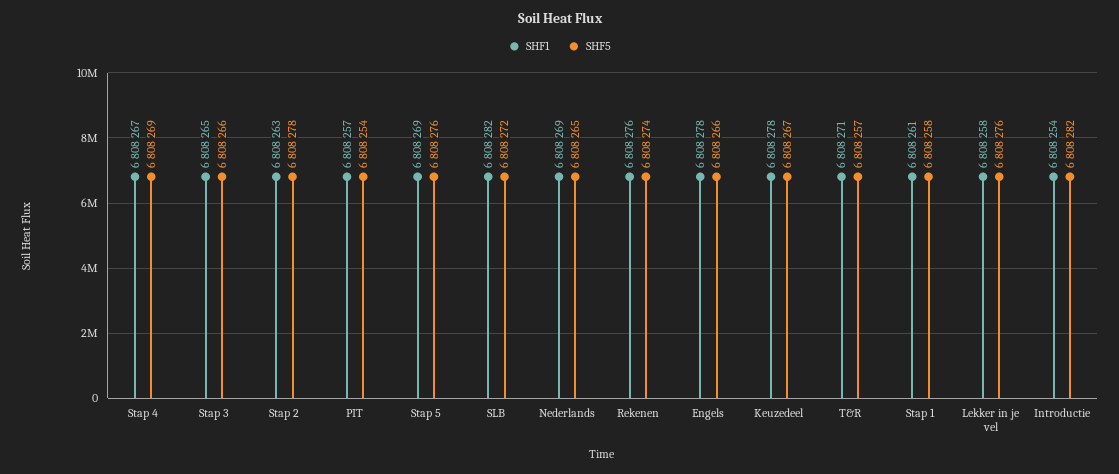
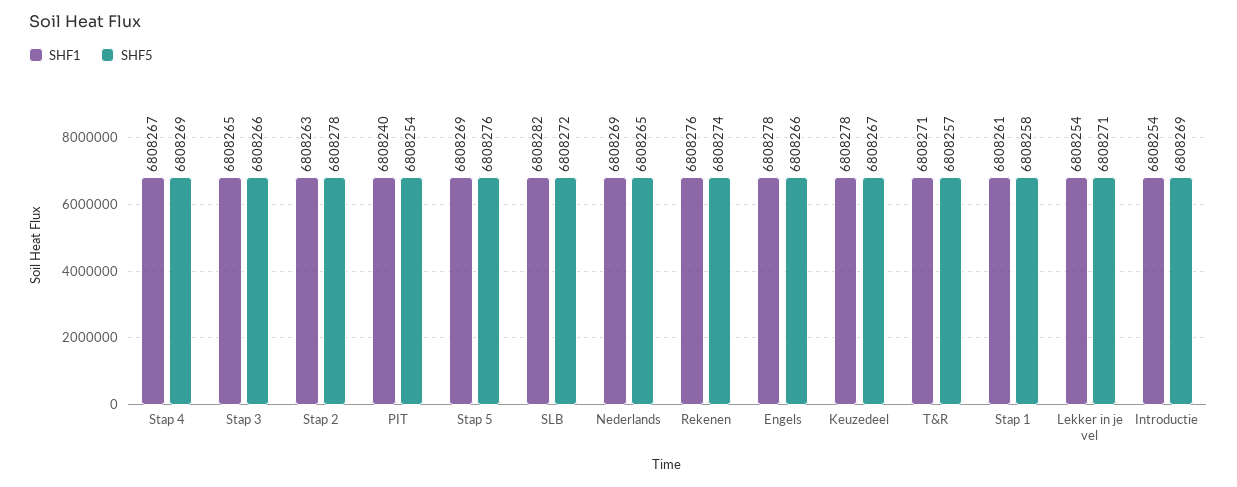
  {
    "SHF1": {
      "Stap 4": 6808267,
      "Stap 3": 6808265,
      "Stap 2": 6808263,
-     "PIT": 6808257,
+     "PIT": 6808240,
      "Stap 5": 6808269,
      "SLB": 6808282,
      "Nederlands": 6808269,
      "Rekenen": 6808276,
      "Engels": 6808278,
      "Keuzedeel": 6808278,
      "T&R": 6808271,
      "Stap 1": 6808261,
-     "Lekker in je vel": 6808258,
+     "Lekker in je vel": 6808254,
      "Introductie": 6808254
    },
    "SHF5": {
      "Stap 4": 6808269,
      "Stap 3": 6808266,
      "Stap 2": 6808278,
      "PIT": 6808254,
      "Stap 5": 6808276,
      "SLB": 6808272,
      "Nederlands": 6808265,
      "Rekenen": 6808274,
      "Engels": 6808266,
      "Keuzedeel": 6808267,
      "T&R": 6808257,
      "Stap 1": 6808258,
-     "Lekker in je vel": 6808276,
+     "Lekker in je vel": 6808271,
-     "Introductie": 6808282
+     "Introductie": 6808269
    }
  }

